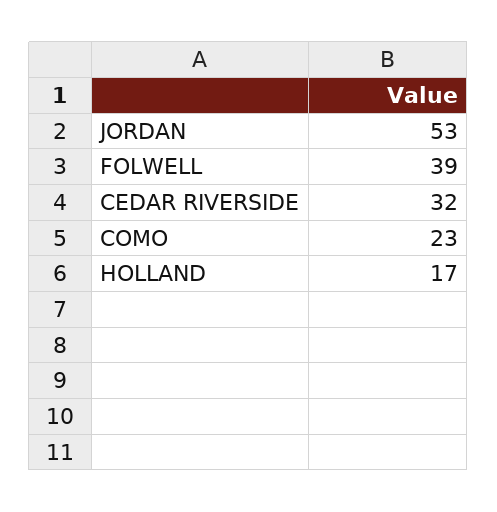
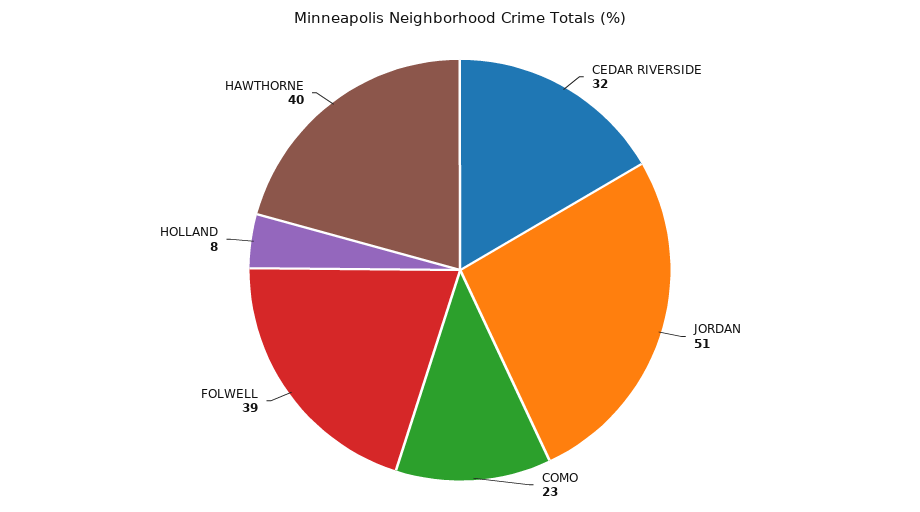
  {
-   "JORDAN": 53,
+   "JORDAN": 51,
    "FOLWELL": 39,
    "CEDAR RIVERSIDE": 32,
    "COMO": 23,
-   "HOLLAND": 17
+   "HOLLAND": 8,
+   "HAWTHORNE": 40
  }

